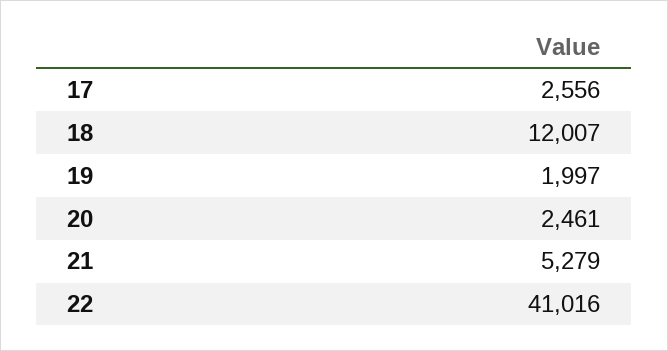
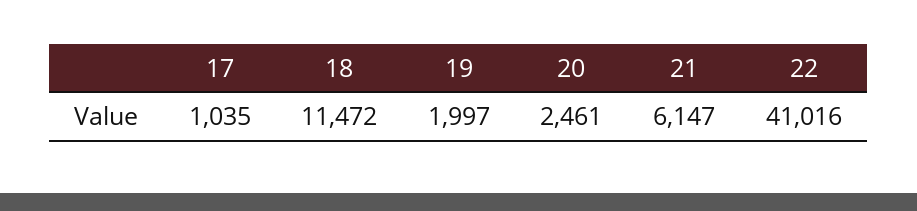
  {
-   "17": 2556,
+   "17": 1035,
-   "18": 12007,
+   "18": 11472,
    "19": 1997,
    "20": 2461,
-   "21": 5279,
+   "21": 6147,
    "22": 41016
  }

